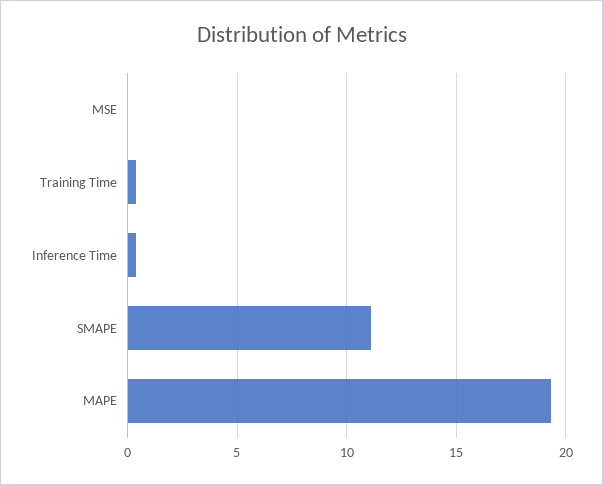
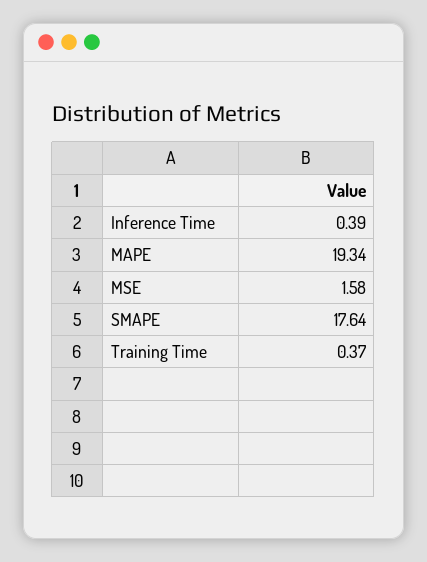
  {
-   "MSE": 0,
+   "MSE": 1.58,
    "Training Time": 0.37,
    "Inference Time": 0.39,
-   "SMAPE": 11,
+   "SMAPE": 17.64,
    "MAPE": 19.34
  }

